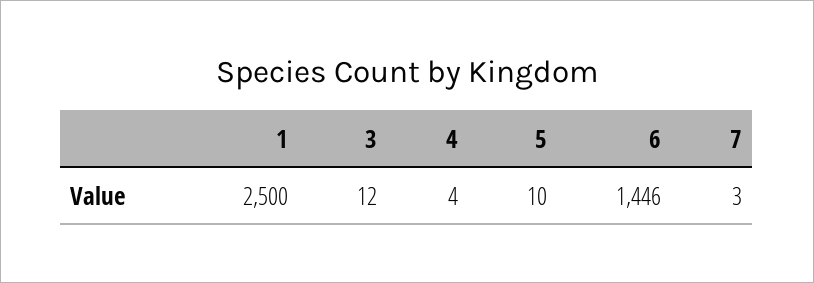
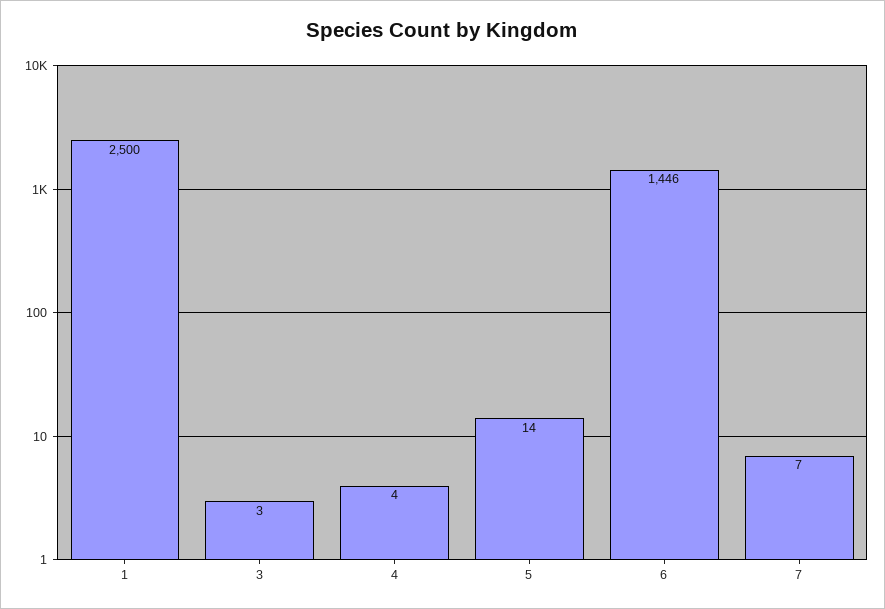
  {
    "1": 2500,
-   "3": 12,
+   "3": 3,
    "4": 4,
-   "5": 10,
+   "5": 14,
    "6": 1446,
-   "7": 3
+   "7": 7
  }

